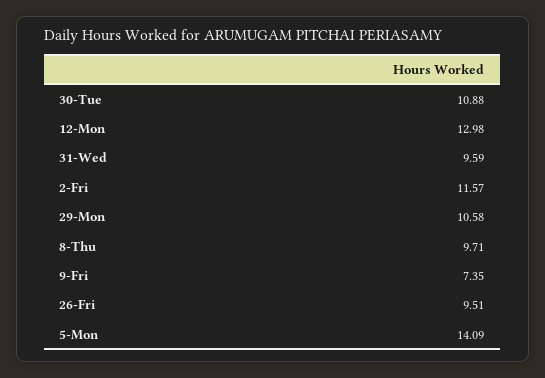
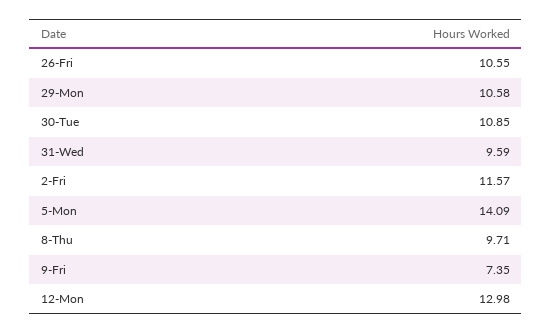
  {
-   "30-Tue": 10.88,
+   "30-Tue": 10.85,
    "12-Mon": 12.98,
    "31-Wed": 9.59,
    "2-Fri": 11.57,
    "29-Mon": 10.58,
    "8-Thu": 9.71,
    "9-Fri": 7.35,
-   "26-Fri": 9.51,
+   "26-Fri": 10.55,
    "5-Mon": 14.09
  }

